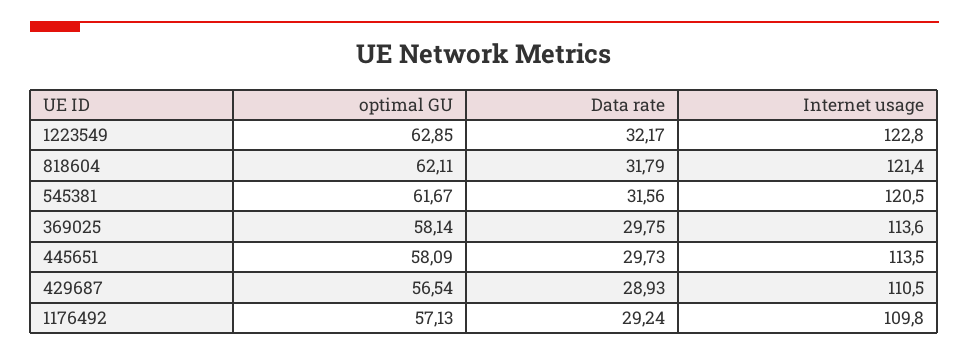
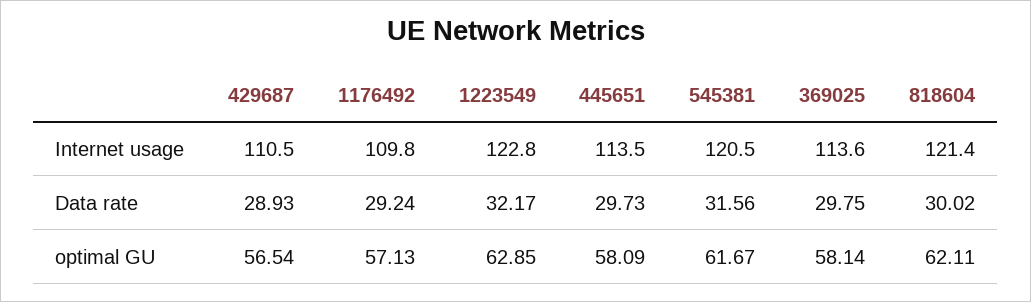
  {
    "optimal GU": {
      "1223549": 62.85,
      "818604": 62.11,
      "545381": 61.67,
      "369025": 58.14,
      "445651": 58.09,
      "429687": 56.54,
      "1176492": 57.13
    },
    "Data rate": {
      "1223549": 32.17,
-     "818604": 31.79,
+     "818604": 30.02,
      "545381": 31.56,
      "369025": 29.75,
      "445651": 29.73,
      "429687": 28.93,
      "1176492": 29.24
    },
    "Internet usage": {
      "1223549": 122.8,
      "818604": 121.4,
      "545381": 120.5,
      "369025": 113.6,
      "445651": 113.5,
      "429687": 110.5,
      "1176492": 109.8
    }
  }

